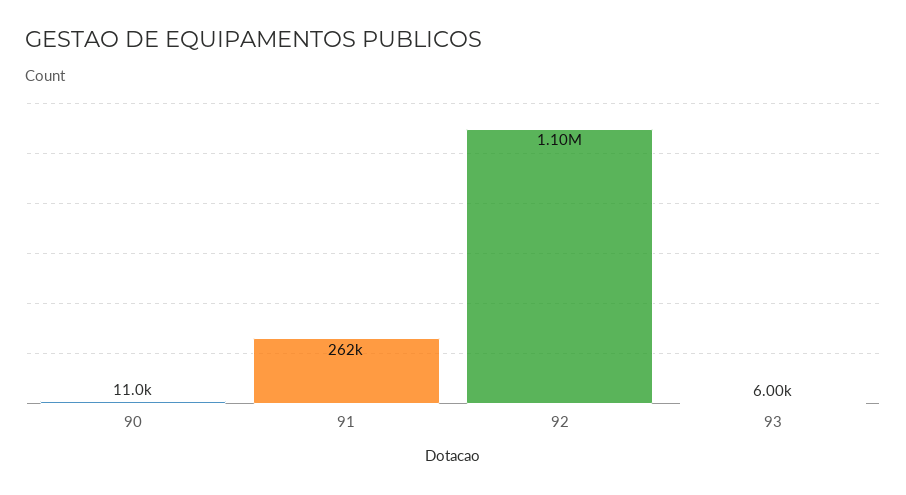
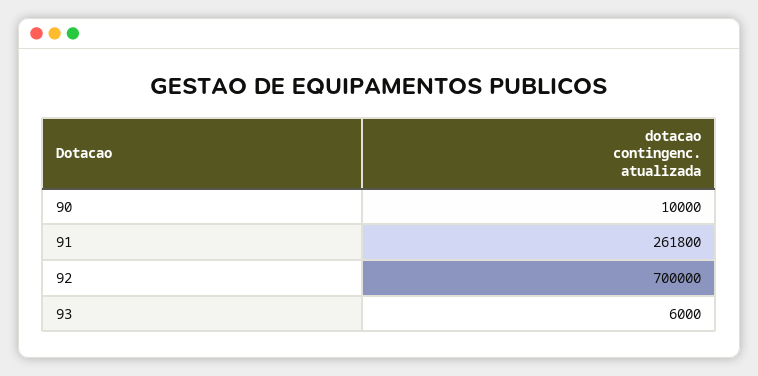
  {
-   "90": 11000,
+   "90": 10000,
    "91": 261800,
-   "92": 1100000,
+   "92": 700000,
    "93": 6000
  }

